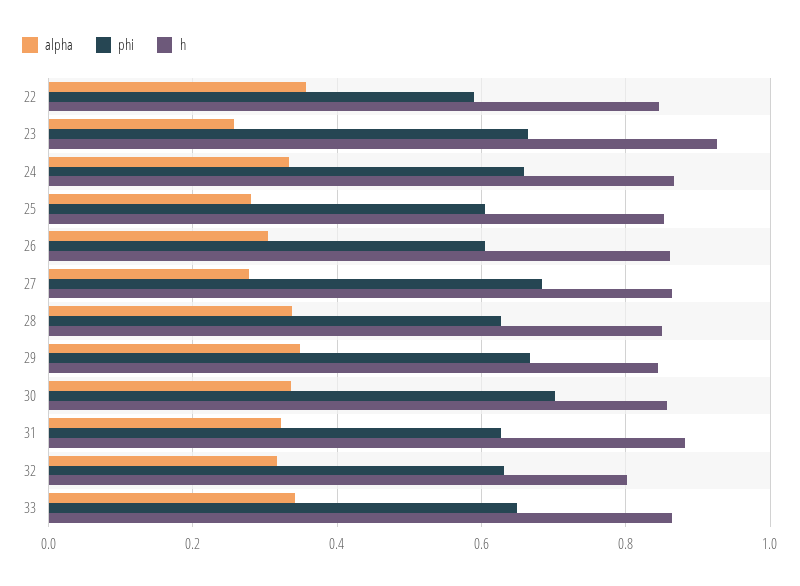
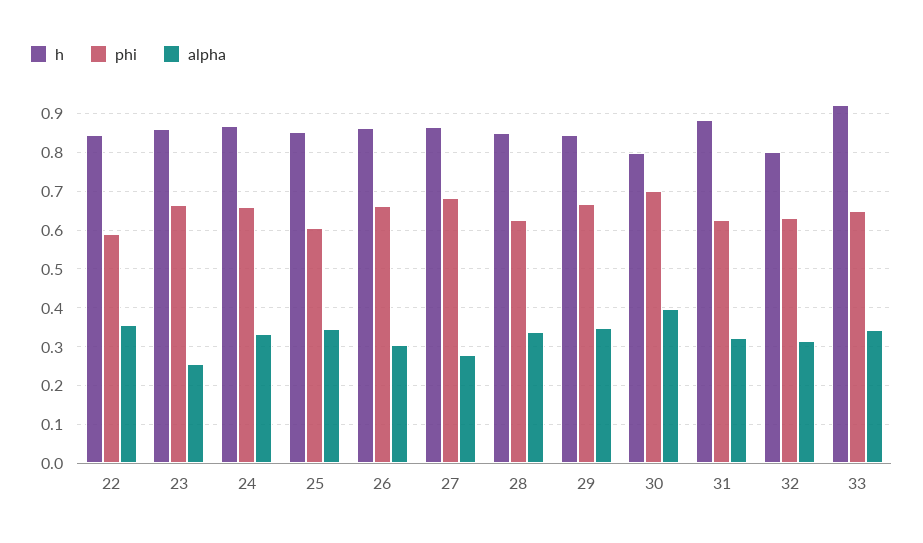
  {
    "alpha": {
      "22": 0.36,
      "23": 0.26,
      "24": 0.34,
-     "25": 0.28,
+     "25": 0.34,
      "26": 0.3,
      "27": 0.28,
      "28": 0.34,
      "29": 0.34,
-     "30": 0.34,
+     "30": 0.4,
      "31": 0.32,
      "32": 0.32,
      "33": 0.34
    },
    "phi": {
      "22": 0.58,
      "23": 0.66,
      "24": 0.66,
      "25": 0.6,
-     "26": 0.6,
+     "26": 0.66,
      "27": 0.68,
      "28": 0.62,
      "29": 0.66,
      "30": 0.7,
      "31": 0.62,
      "32": 0.64,
      "33": 0.64
    },
    "h": {
      "22": 0.84,
-     "23": 0.92,
+     "23": 0.86,
      "24": 0.86,
      "25": 0.86,
      "26": 0.86,
      "27": 0.86,
      "28": 0.84,
      "29": 0.84,
-     "30": 0.86,
+     "30": 0.8,
      "31": 0.88,
      "32": 0.8,
-     "33": 0.86
+     "33": 0.92
    }
  }

